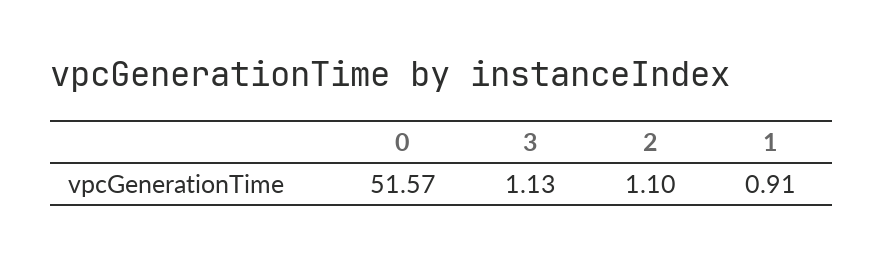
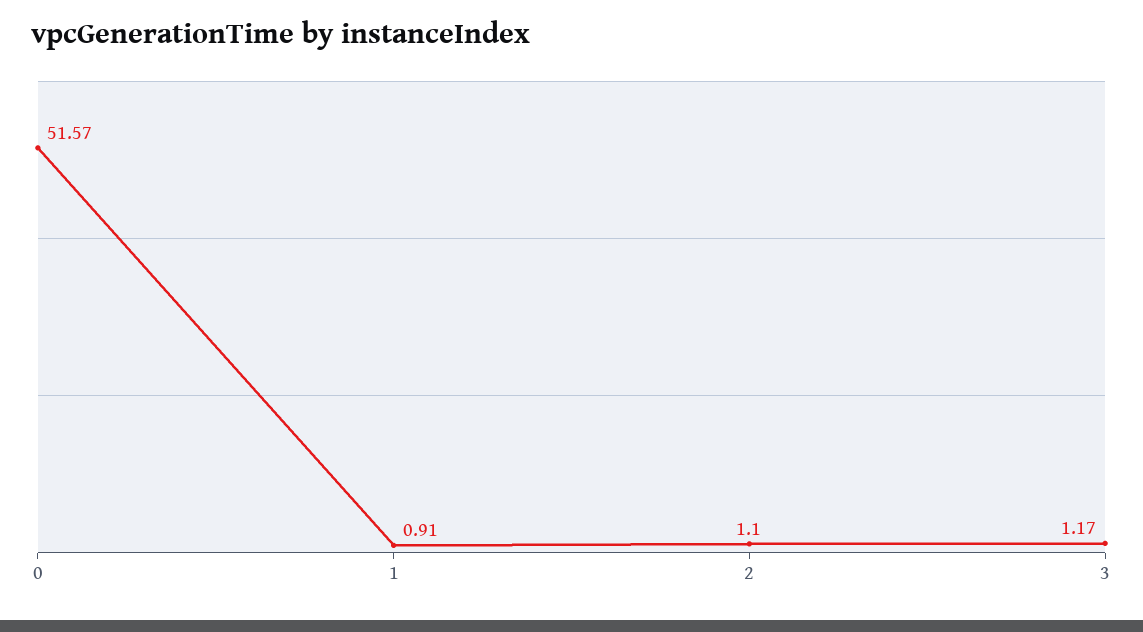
  {
    "0": 51.57,
-   "3": 1.13,
+   "3": 1.17,
    "2": 1.1,
    "1": 0.91
  }

